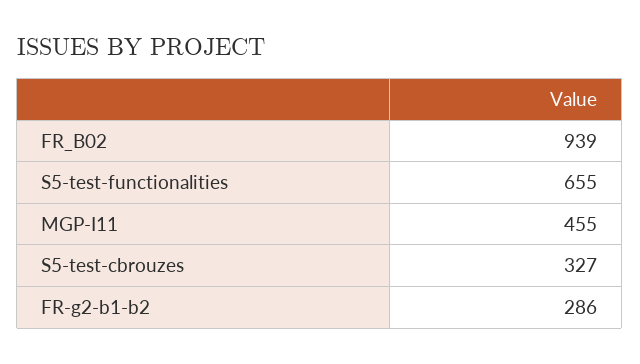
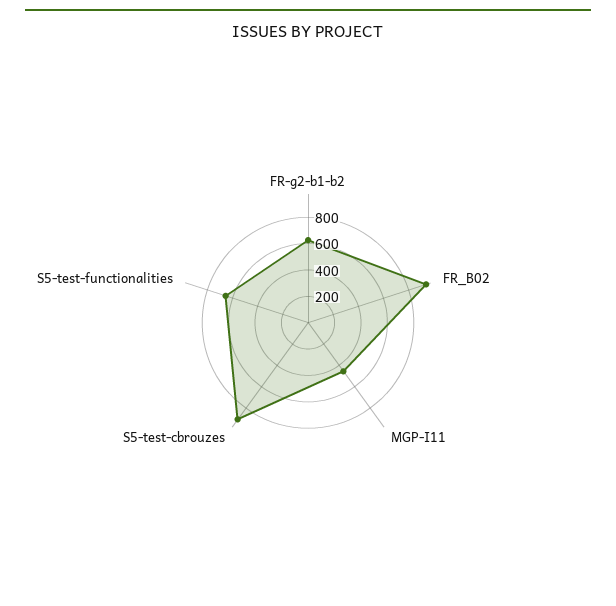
  {
    "FR_B02": 939,
    "S5-test-functionalities": 655,
    "MGP-I11": 455,
-   "S5-test-cbrouzes": 327,
+   "S5-test-cbrouzes": 900,
-   "FR-g2-b1-b2": 286
+   "FR-g2-b1-b2": 600
  }

